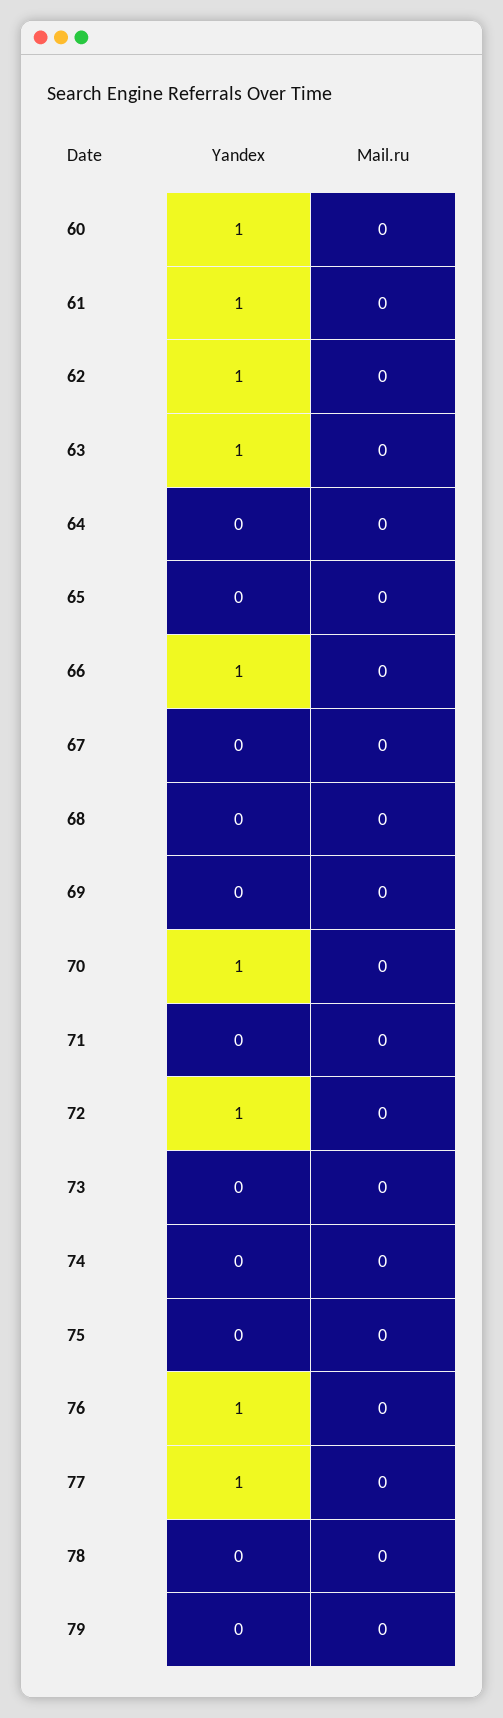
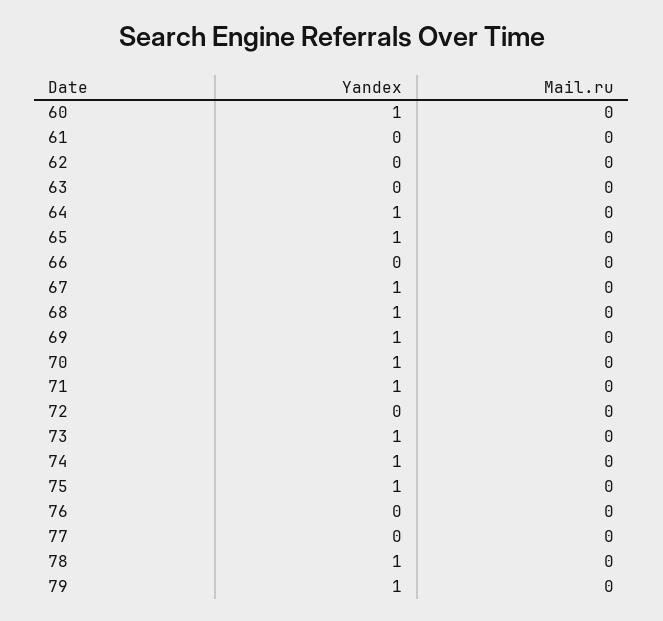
  {
    "Yandex": {
      "60": 1,
-     "61": 1,
+     "61": 0,
-     "62": 1,
+     "62": 0,
-     "63": 1,
+     "63": 0,
-     "64": 0,
+     "64": 1,
-     "65": 0,
+     "65": 1,
-     "66": 1,
+     "66": 0,
-     "67": 0,
+     "67": 1,
-     "68": 0,
+     "68": 1,
-     "69": 0,
+     "69": 1,
      "70": 1,
-     "71": 0,
+     "71": 1,
-     "72": 1,
+     "72": 0,
-     "73": 0,
+     "73": 1,
-     "74": 0,
+     "74": 1,
-     "75": 0,
+     "75": 1,
-     "76": 1,
+     "76": 0,
-     "77": 1,
+     "77": 0,
-     "78": 0,
+     "78": 1,
-     "79": 0
+     "79": 1
    },
    "Mail.ru": {
      "60": 0,
      "61": 0,
      "62": 0,
      "63": 0,
      "64": 0,
      "65": 0,
      "66": 0,
      "67": 0,
      "68": 0,
      "69": 0,
      "70": 0,
      "71": 0,
      "72": 0,
      "73": 0,
      "74": 0,
      "75": 0,
      "76": 0,
      "77": 0,
      "78": 0,
      "79": 0
    }
  }

